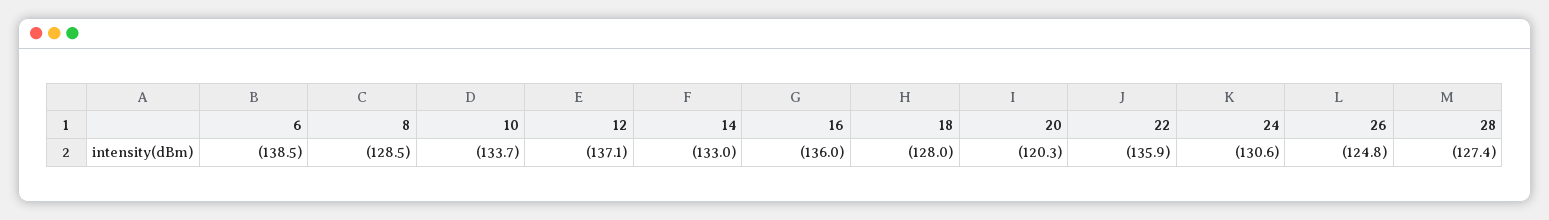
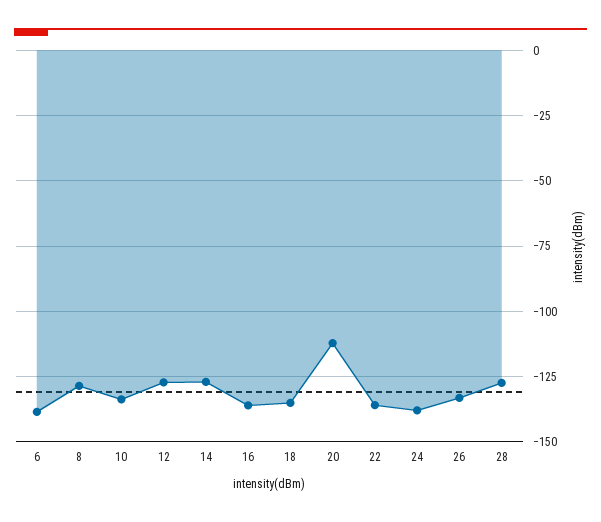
  {
    "6": -138.5,
    "8": -128.5,
    "10": -133.7,
-   "12": -137.1,
+   "12": -127.5,
-   "14": -133,
+   "14": -127.5,
    "16": -136,
-   "18": -128,
+   "18": -135,
-   "20": -120.3,
+   "20": -112.5,
    "22": -135.9,
-   "24": -130.6,
+   "24": -137.5,
-   "26": -124.8,
+   "26": -132.5,
    "28": -127.4
  }

